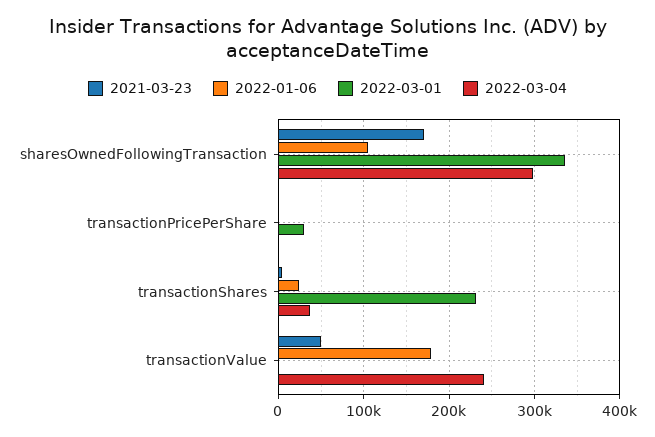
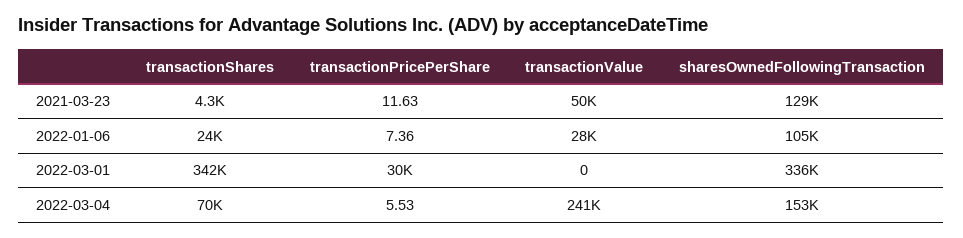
  {
    "2021-03-23": {
-     "sharesOwnedFollowingTransaction": 170000,
+     "sharesOwnedFollowingTransaction": 129000,
      "transactionPricePerShare": 11.63,
      "transactionShares": 4300,
      "transactionValue": 50000
    },
    "2022-01-06": {
      "sharesOwnedFollowingTransaction": 105000,
      "transactionPricePerShare": 7.36,
      "transactionShares": 24000,
-     "transactionValue": 180000
+     "transactionValue": 28000
    },
    "2022-03-01": {
      "sharesOwnedFollowingTransaction": 336000,
      "transactionPricePerShare": 30000,
-     "transactionShares": 230000,
+     "transactionShares": 342000,
      "transactionValue": 0
    },
    "2022-03-04": {
-     "sharesOwnedFollowingTransaction": 300000,
+     "sharesOwnedFollowingTransaction": 153000,
      "transactionPricePerShare": 5.53,
-     "transactionShares": 40000,
+     "transactionShares": 70000,
      "transactionValue": 241000
    }
  }

